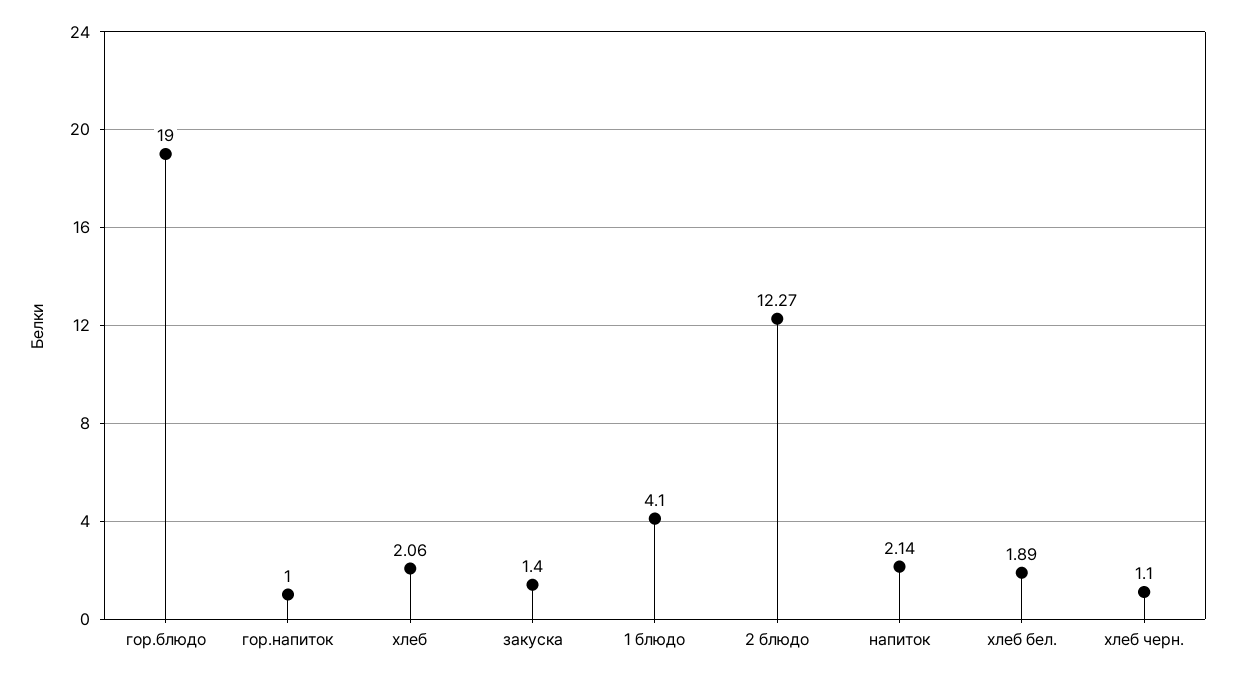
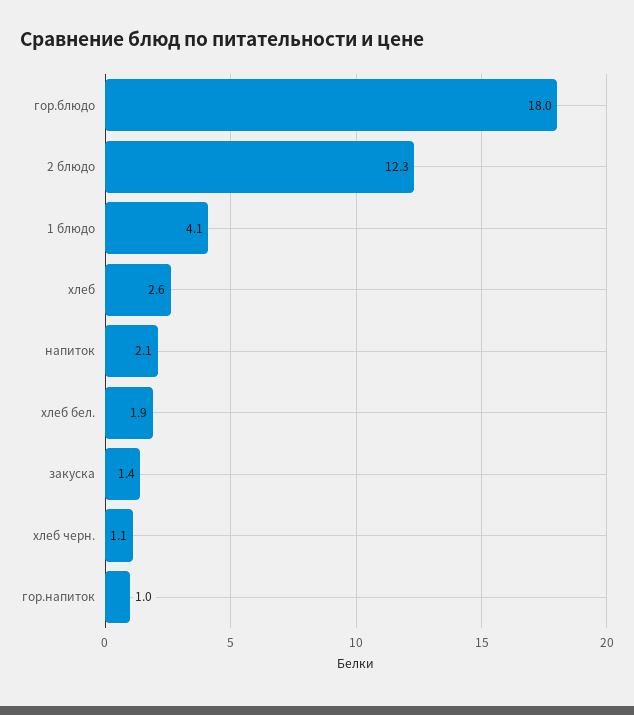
  {
-   "гор.блюдо": 19,
+   "гор.блюдо": 18,
    "гор.напиток": 1,
-   "хлеб": 2.06,
+   "хлеб": 2.6,
    "закуска": 1.4,
    "1 блюдо": 4.1,
    "2 блюдо": 12.27,
    "напиток": 2.14,
    "хлеб бел.": 1.89,
    "хлеб черн.": 1.1
  }

